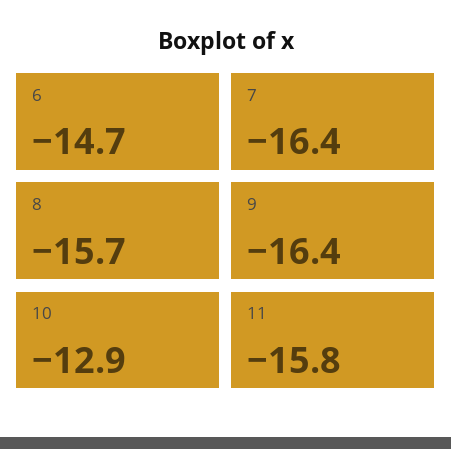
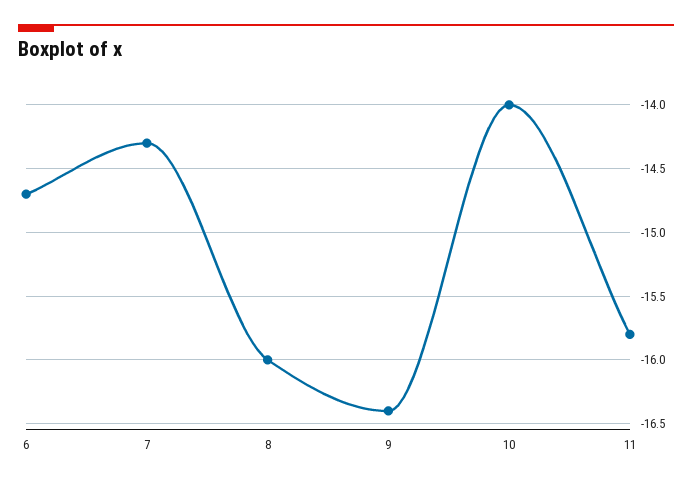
  {
    "6": -14.7,
-   "7": -16.4,
+   "7": -14.3,
-   "8": -15.7,
+   "8": -16,
    "9": -16.4,
-   "10": -12.9,
+   "10": -14,
    "11": -15.8
  }

